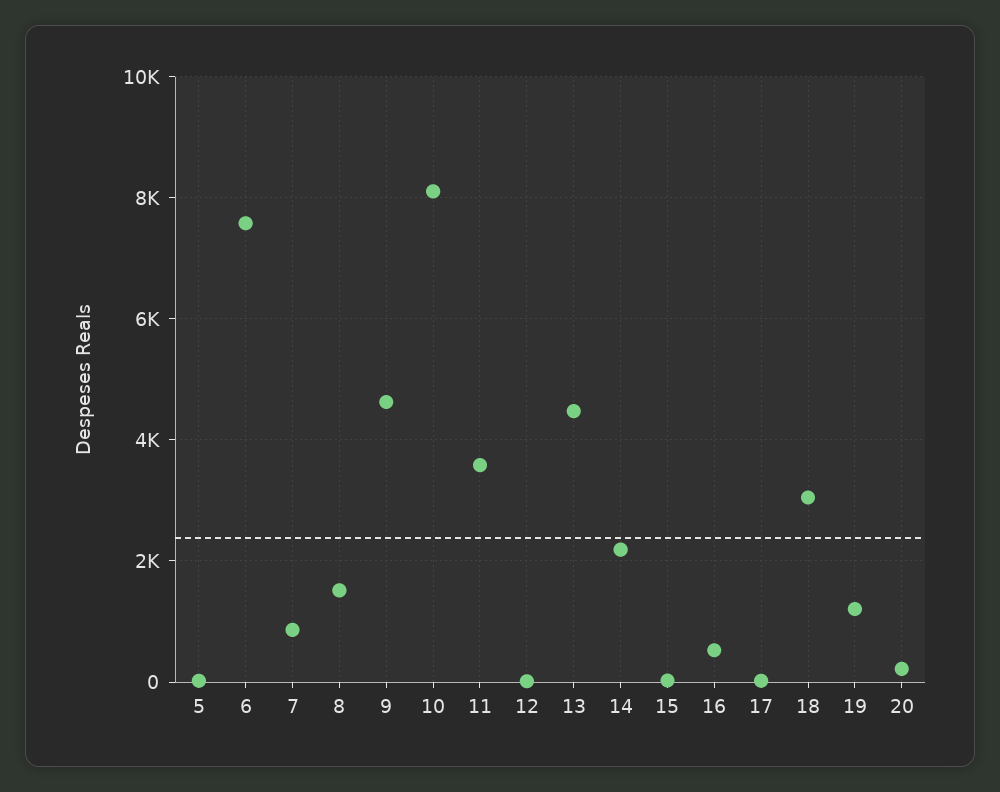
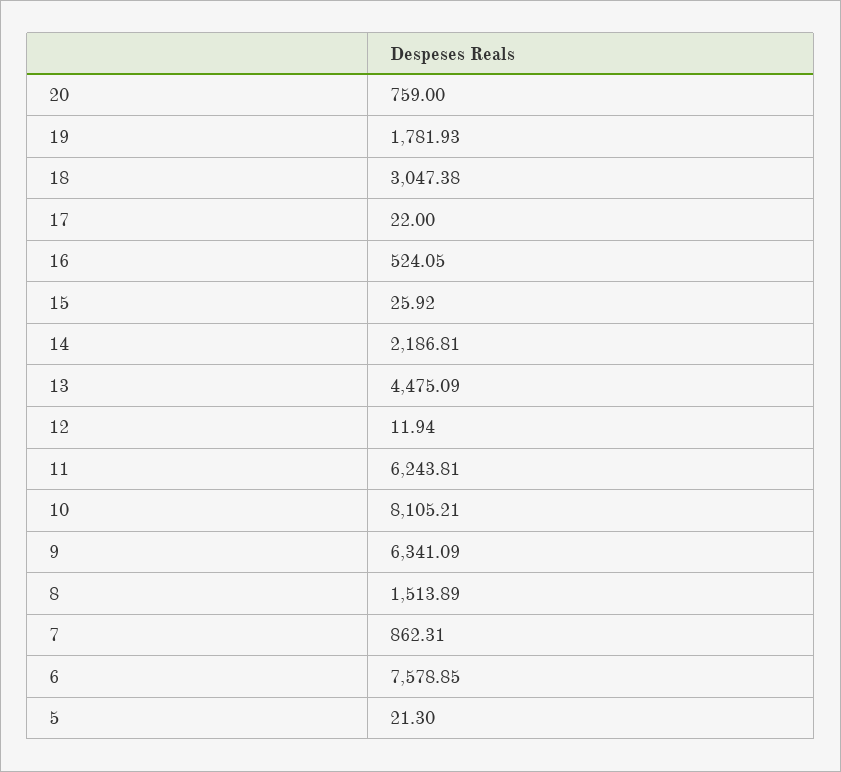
  {
    "5": 21.3,
    "6": 7578.85,
    "7": 862.31,
    "8": 1513.89,
-   "9": 4600,
+   "9": 6341.09,
    "10": 8105.21,
-   "11": 3600,
+   "11": 6243.81,
    "12": 11.94,
    "13": 4475.09,
    "14": 2186.81,
    "15": 25.92,
    "16": 524.05,
    "17": 22,
    "18": 3047.38,
-   "19": 1200,
+   "19": 1781.93,
-   "20": 200
+   "20": 759
  }

